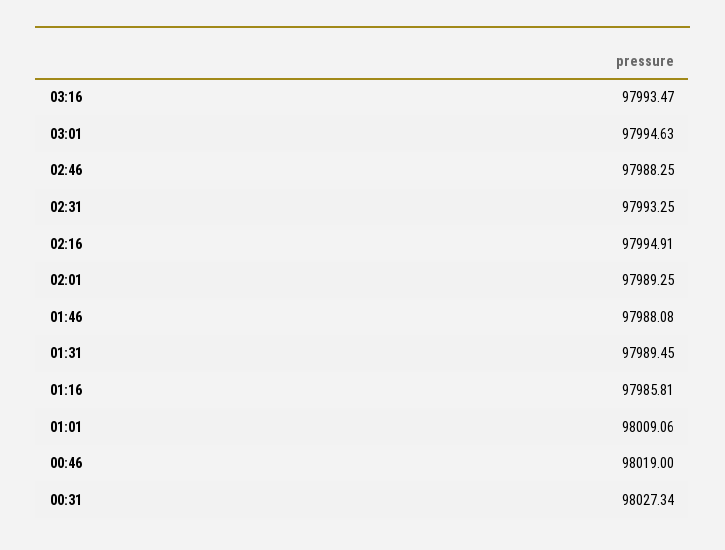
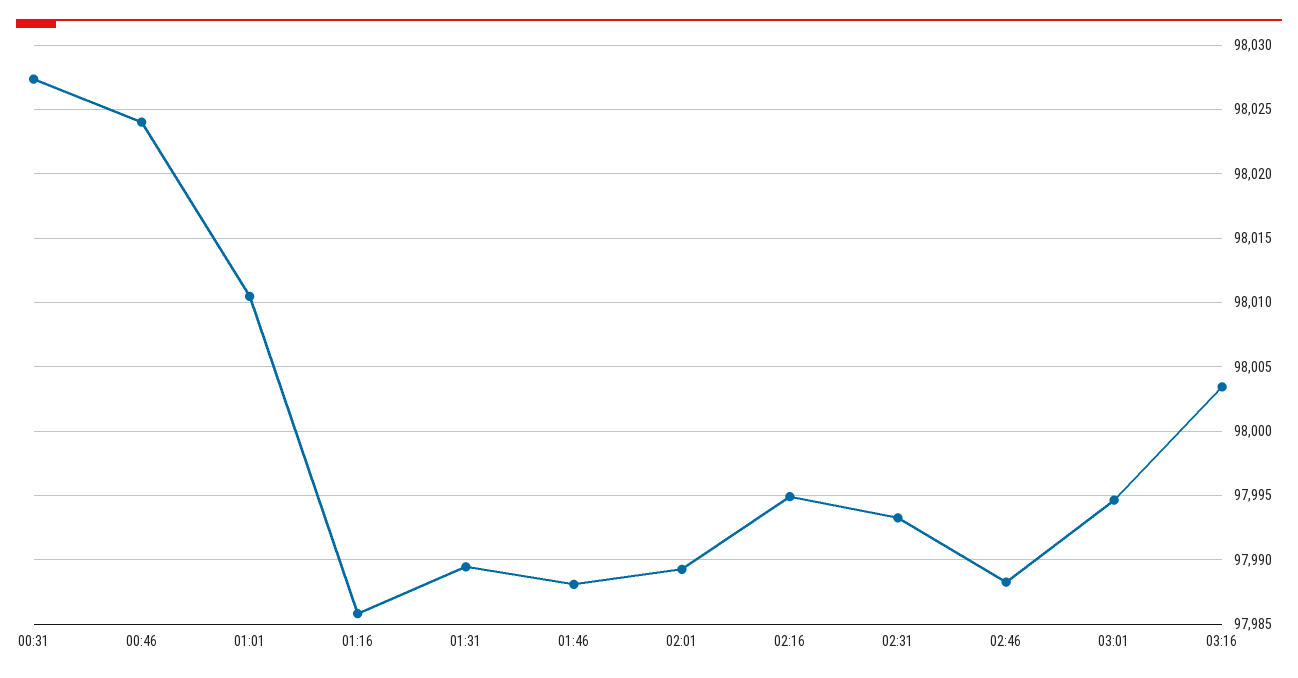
  {
-   "03:16": 97993.47,
+   "03:16": 98003.5,
    "03:01": 97994.63,
    "02:46": 97988.25,
    "02:31": 97993.25,
    "02:16": 97994.91,
    "02:01": 97989.25,
    "01:46": 97988.08,
    "01:31": 97989.45,
    "01:16": 97985.81,
-   "01:01": 98009.06,
+   "01:01": 98010.5,
-   "00:46": 98019,
+   "00:46": 98024,
    "00:31": 98027.34
  }

